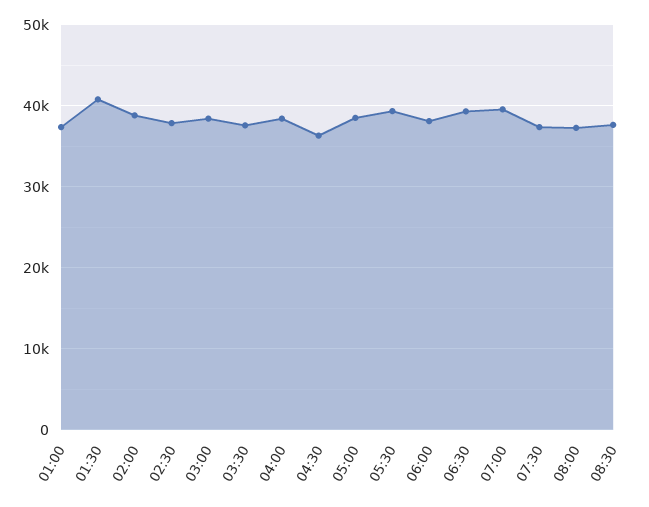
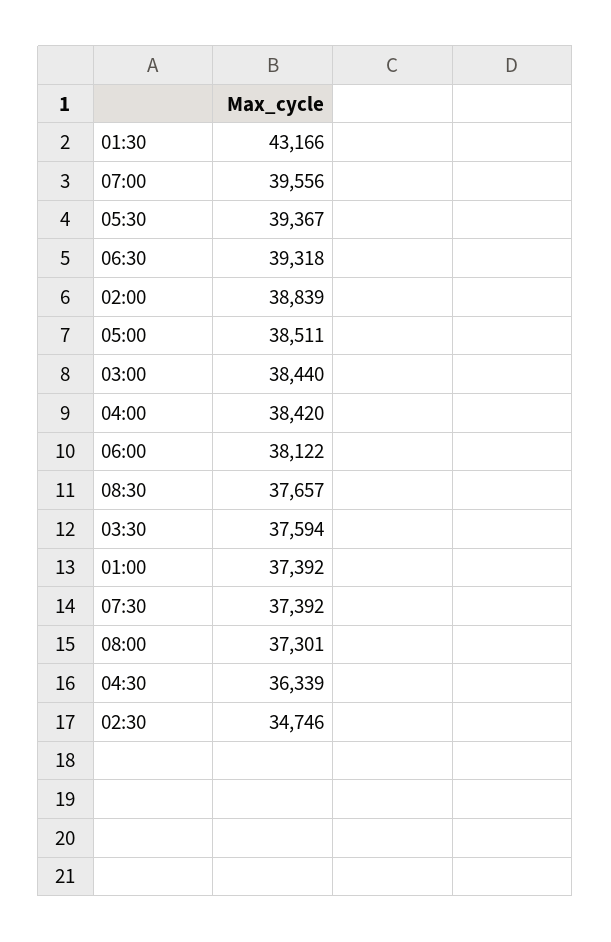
  {
    "01:00": 37392,
-   "01:30": 41000,
+   "01:30": 43166,
    "02:00": 38839,
-   "02:30": 38000,
+   "02:30": 34746,
    "03:00": 38440,
    "03:30": 37594,
    "04:00": 38420,
    "04:30": 36339,
    "05:00": 38511,
    "05:30": 39367,
    "06:00": 38122,
    "06:30": 39318,
    "07:00": 39556,
    "07:30": 37392,
    "08:00": 37301,
    "08:30": 37657
  }

